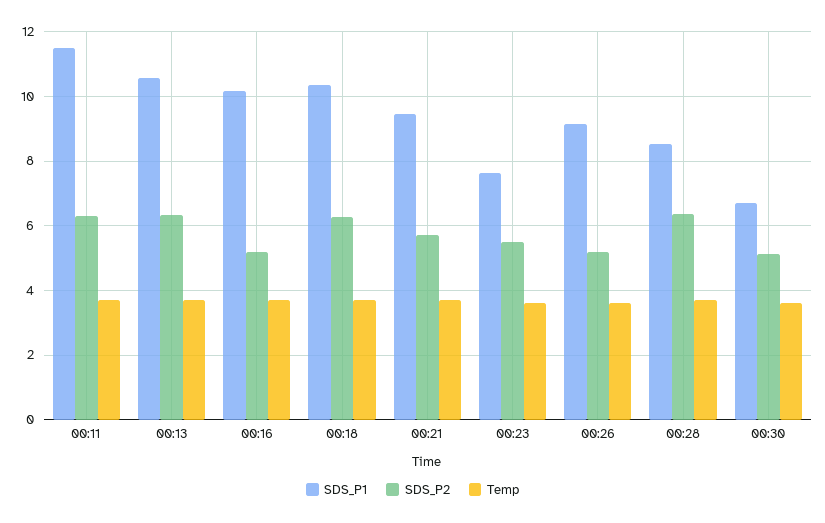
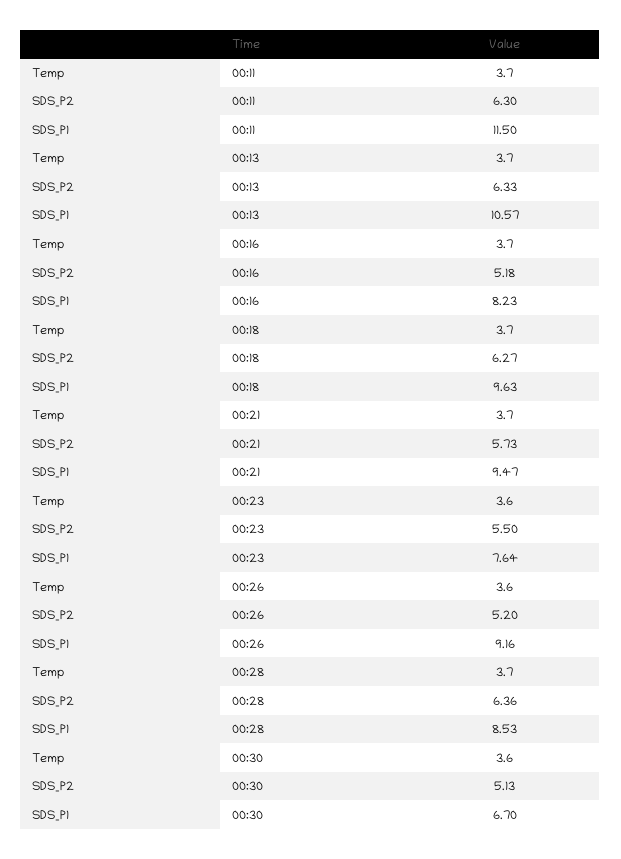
  {
    "SDS_P1": {
      "00:11": 11.5,
      "00:13": 10.57,
-     "00:16": 10.2,
+     "00:16": 8.23,
-     "00:18": 10.4,
+     "00:18": 9.63,
      "00:21": 9.47,
      "00:23": 7.64,
      "00:26": 9.16,
      "00:28": 8.53,
      "00:30": 6.7
    },
    "SDS_P2": {
      "00:11": 6.3,
      "00:13": 6.33,
      "00:16": 5.18,
      "00:18": 6.27,
      "00:21": 5.73,
      "00:23": 5.5,
      "00:26": 5.2,
      "00:28": 6.36,
      "00:30": 5.13
    },
    "Temp": {
      "00:11": 3.7,
      "00:13": 3.7,
      "00:16": 3.7,
      "00:18": 3.7,
      "00:21": 3.7,
      "00:23": 3.6,
      "00:26": 3.6,
      "00:28": 3.7,
      "00:30": 3.6
    }
  }

